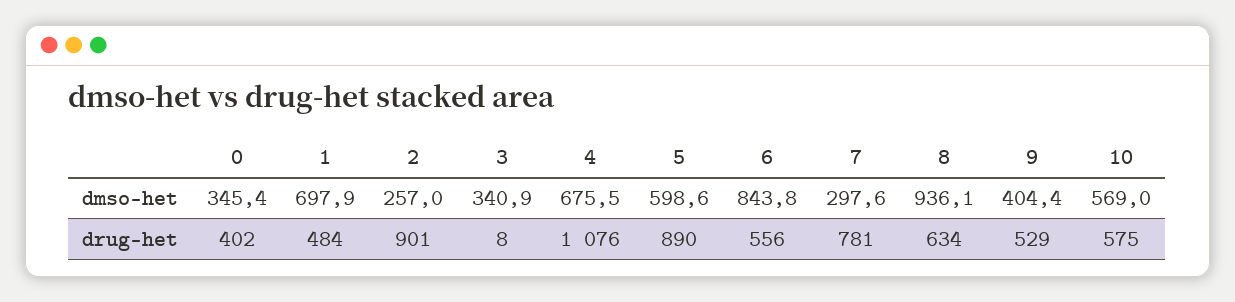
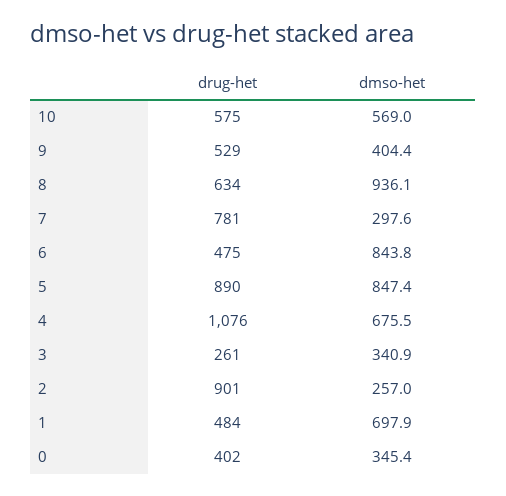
  {
    "0": {
      "dmso-het": 345.4,
      "drug-het": 402
    },
    "1": {
      "dmso-het": 697.9,
      "drug-het": 484
    },
    "2": {
      "dmso-het": 257,
      "drug-het": 901
    },
    "3": {
      "dmso-het": 340.9,
-     "drug-het": 8
+     "drug-het": 261
    },
    "4": {
      "dmso-het": 675.5,
      "drug-het": 1076
    },
    "5": {
-     "dmso-het": 598.6,
+     "dmso-het": 847.4,
      "drug-het": 890
    },
    "6": {
      "dmso-het": 843.8,
-     "drug-het": 556
+     "drug-het": 475
    },
    "7": {
      "dmso-het": 297.6,
      "drug-het": 781
    },
    "8": {
      "dmso-het": 936.1,
      "drug-het": 634
    },
    "9": {
      "dmso-het": 404.4,
      "drug-het": 529
    },
    "10": {
      "dmso-het": 569,
      "drug-het": 575
    }
  }

